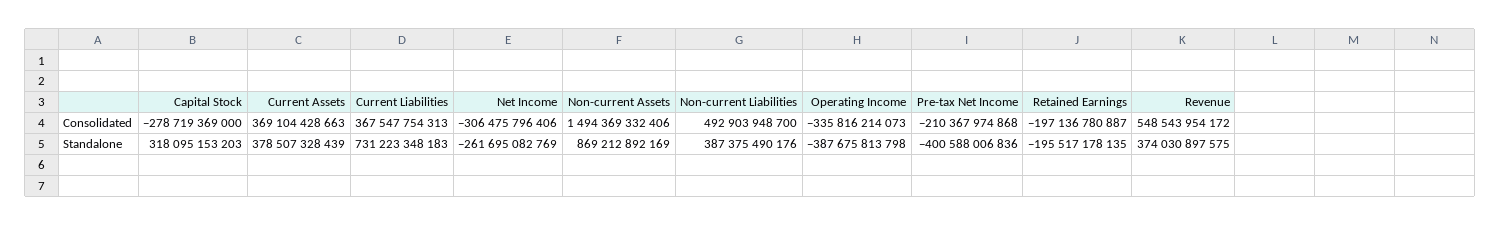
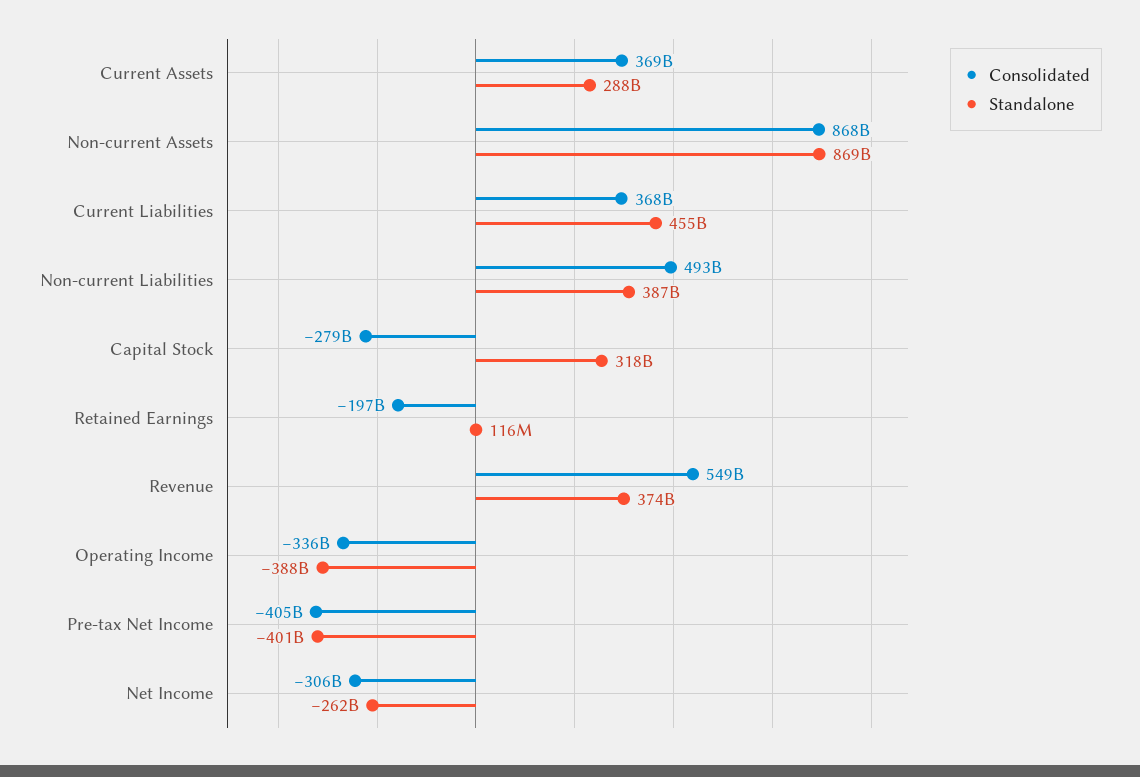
  {
    "Consolidated": {
      "Capital Stock": -278719369000,
      "Current Assets": 369104428663,
      "Current Liabilities": 367547754313,
      "Net Income": -306475796406,
-     "Non-current Assets": 1494369332406,
+     "Non-current Assets": 868000000000,
      "Non-current Liabilities": 492903948700,
      "Operating Income": -335816214073,
-     "Pre-tax Net Income": -210367974868,
+     "Pre-tax Net Income": -405000000000,
      "Retained Earnings": -197136780887,
      "Revenue": 548543954172
    },
    "Standalone": {
      "Capital Stock": 318095153203,
-     "Current Assets": 378507328439,
+     "Current Assets": 288000000000,
-     "Current Liabilities": 731223348183,
+     "Current Liabilities": 455000000000,
      "Net Income": -261695082769,
      "Non-current Assets": 869212892169,
      "Non-current Liabilities": 387375490176,
      "Operating Income": -387675813798,
      "Pre-tax Net Income": -400588006836,
-     "Retained Earnings": -195517178135,
+     "Retained Earnings": 116000000,
      "Revenue": 374030897575
    }
  }

